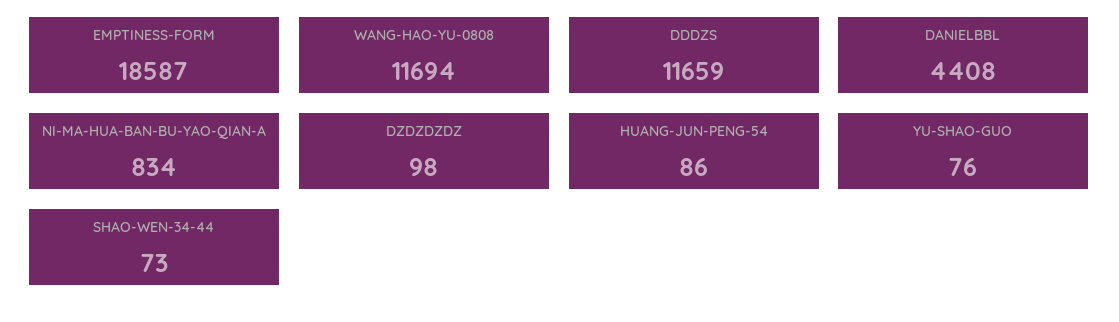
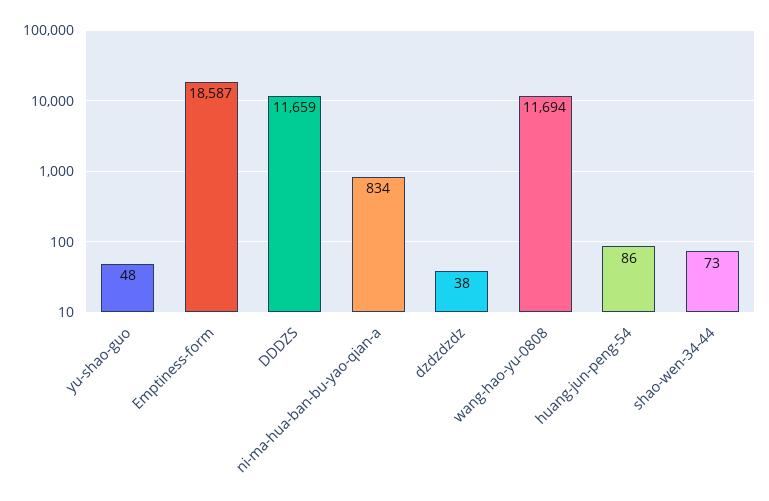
  {
    "EMPTINESS-FORM": 18587,
    "WANG-HAO-YU-0808": 11694,
    "DDDZS": 11659,
-   "DANIELBBL": 4408,
    "NI-MA-HUA-BAN-BU-YAO-QIAN-A": 834,
-   "DZDZDZDZ": 98,
+   "DZDZDZDZ": 38,
    "HUANG-JUN-PENG-54": 86,
-   "YU-SHAO-GUO": 76,
+   "YU-SHAO-GUO": 48,
    "SHAO-WEN-34-44": 73
  }

